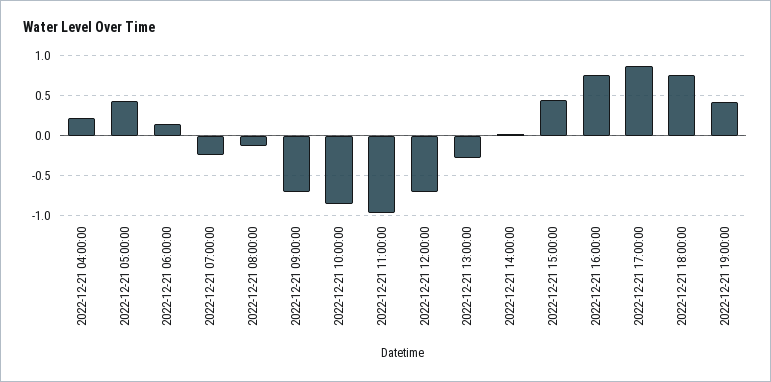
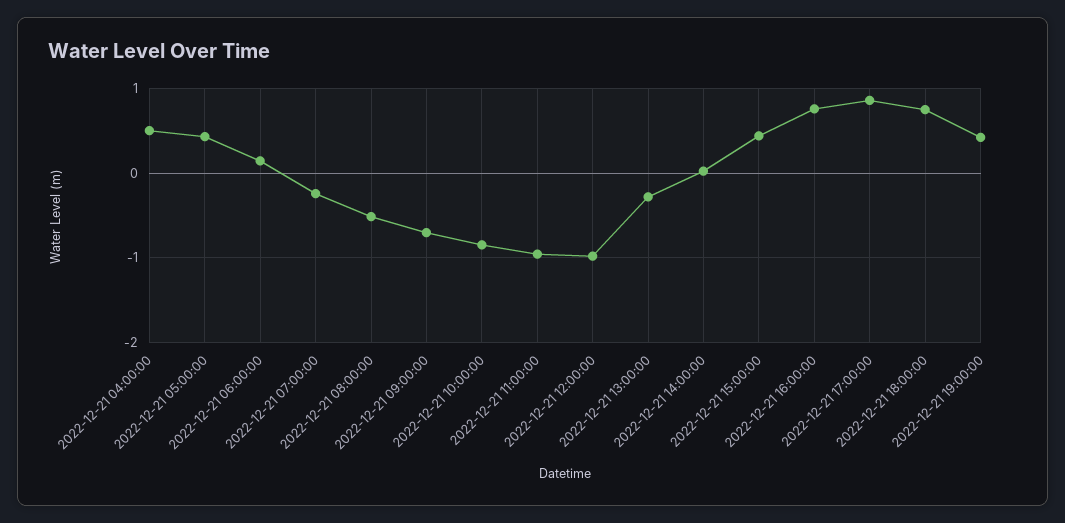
  {
-   "2022-12-21 04:00:00": 0.2,
+   "2022-12-21 04:00:00": 0.5,
    "2022-12-21 05:00:00": 0.4,
    "2022-12-21 06:00:00": 0.1,
    "2022-12-21 07:00:00": -0.2,
-   "2022-12-21 08:00:00": -0.1,
+   "2022-12-21 08:00:00": -0.5,
    "2022-12-21 09:00:00": -0.7,
    "2022-12-21 10:00:00": -0.8,
    "2022-12-21 11:00:00": -1,
-   "2022-12-21 12:00:00": -0.7,
+   "2022-12-21 12:00:00": -1,
    "2022-12-21 13:00:00": -0.3,
    "2022-12-21 14:00:00": 0,
    "2022-12-21 15:00:00": 0.4,
    "2022-12-21 16:00:00": 0.8,
    "2022-12-21 17:00:00": 0.9,
    "2022-12-21 18:00:00": 0.8,
    "2022-12-21 19:00:00": 0.4
  }

